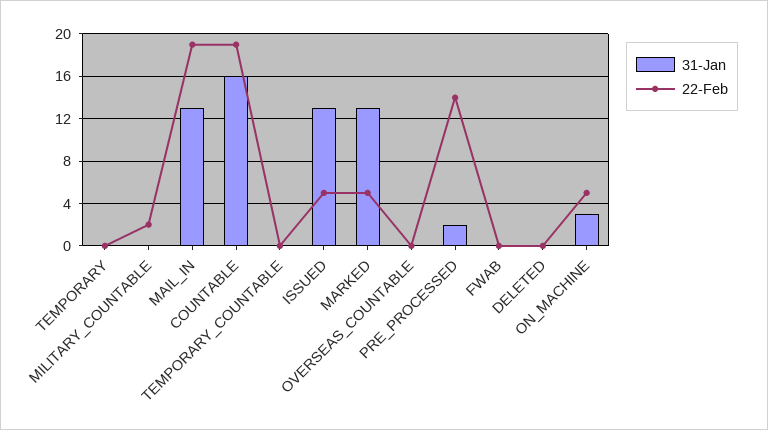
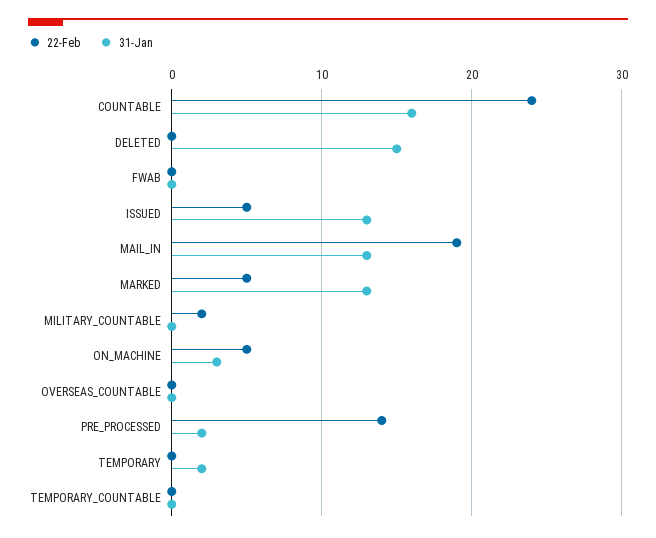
  {
    "31-Jan": {
-     "TEMPORARY": 0,
+     "TEMPORARY": 2,
      "MILITARY_COUNTABLE": 0,
      "MAIL_IN": 13,
      "COUNTABLE": 16,
      "TEMPORARY_COUNTABLE": 0,
      "ISSUED": 13,
      "MARKED": 13,
      "OVERSEAS_COUNTABLE": 0,
      "PRE_PROCESSED": 2,
      "FWAB": 0,
-     "DELETED": 0,
+     "DELETED": 15,
      "ON_MACHINE": 3
    },
    "22-Feb": {
      "TEMPORARY": 0,
      "MILITARY_COUNTABLE": 2,
      "MAIL_IN": 19,
-     "COUNTABLE": 19,
+     "COUNTABLE": 24,
      "TEMPORARY_COUNTABLE": 0,
      "ISSUED": 5,
      "MARKED": 5,
      "OVERSEAS_COUNTABLE": 0,
      "PRE_PROCESSED": 14,
      "FWAB": 0,
      "DELETED": 0,
      "ON_MACHINE": 5
    }
  }

